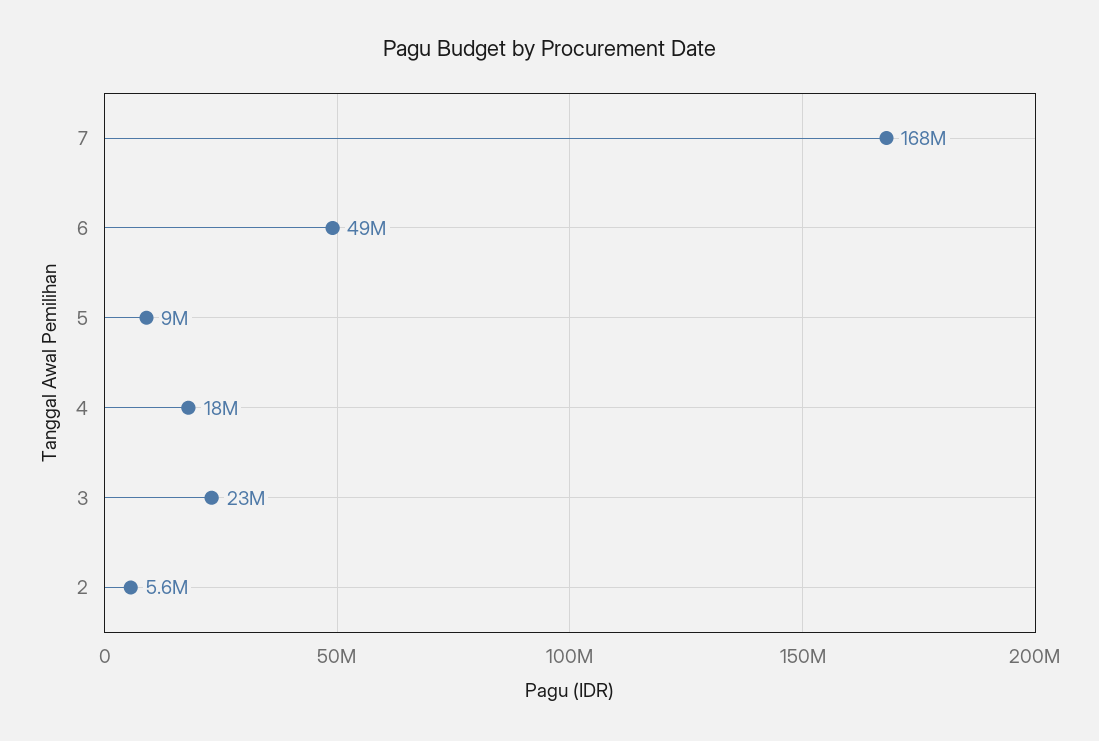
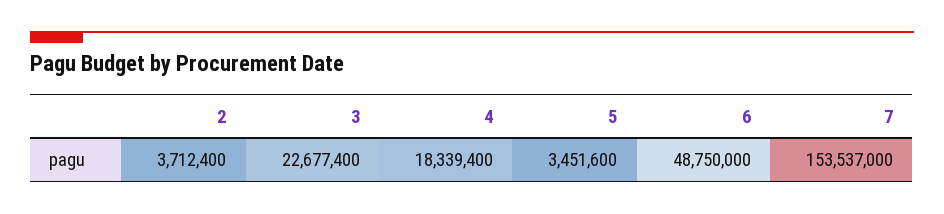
  {
-   "7": 168000000,
+   "7": 153537000,
    "6": 48750000,
-   "5": 9000000,
+   "5": 3451600,
    "4": 18339400,
    "3": 22677400,
-   "2": 5600000
+   "2": 3712400
  }

